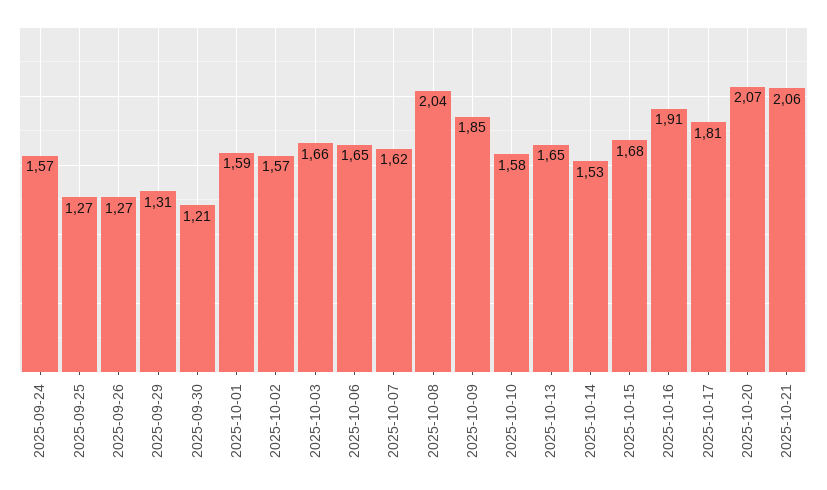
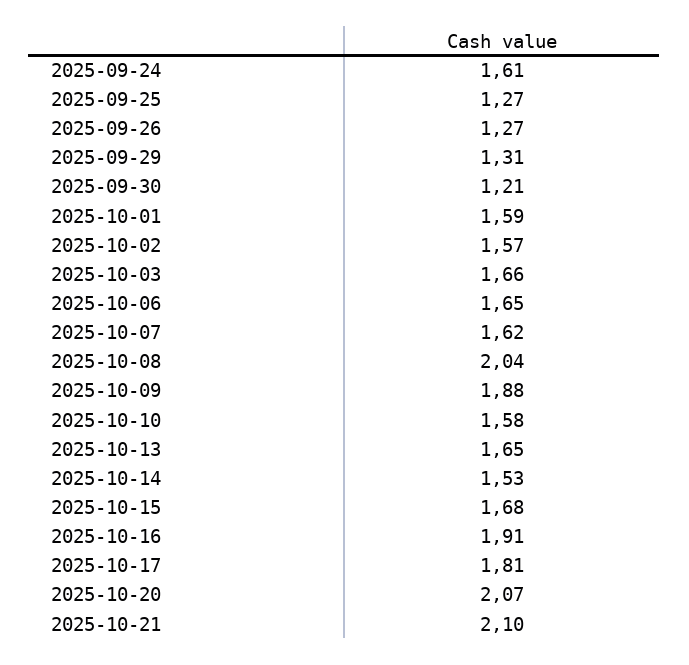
  {
-   "2025-09-24": 1.57,
+   "2025-09-24": 1.61,
    "2025-09-25": 1.27,
    "2025-09-26": 1.27,
    "2025-09-29": 1.31,
    "2025-09-30": 1.21,
    "2025-10-01": 1.59,
    "2025-10-02": 1.57,
    "2025-10-03": 1.66,
    "2025-10-06": 1.65,
    "2025-10-07": 1.62,
    "2025-10-08": 2.04,
-   "2025-10-09": 1.85,
+   "2025-10-09": 1.88,
    "2025-10-10": 1.58,
    "2025-10-13": 1.65,
    "2025-10-14": 1.53,
    "2025-10-15": 1.68,
    "2025-10-16": 1.91,
    "2025-10-17": 1.81,
    "2025-10-20": 2.07,
-   "2025-10-21": 2.06
+   "2025-10-21": 2.1
  }

